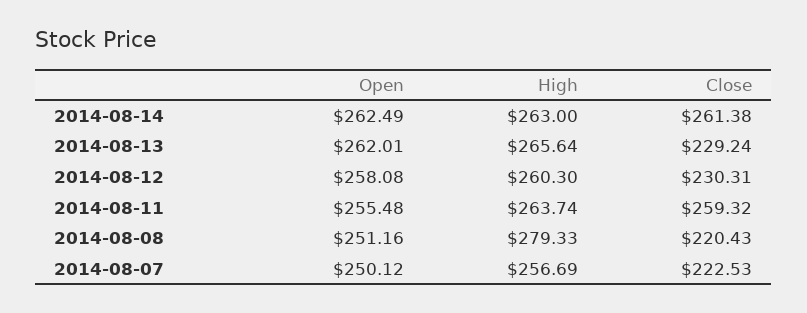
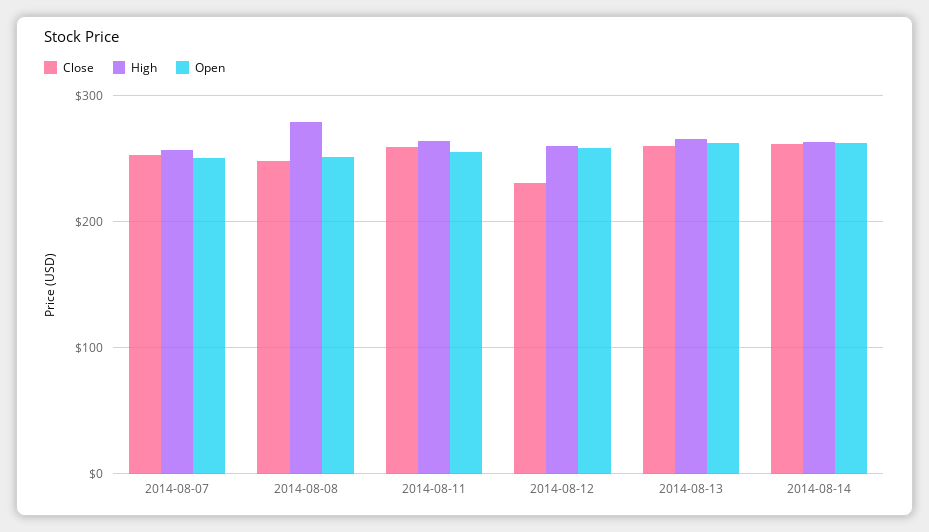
  {
    "Open": {
      "2014-08-14": 262.49,
      "2014-08-13": 262.01,
      "2014-08-12": 258.08,
      "2014-08-11": 255.48,
      "2014-08-08": 251.16,
      "2014-08-07": 250.12
    },
    "High": {
      "2014-08-14": 263,
      "2014-08-13": 265.64,
      "2014-08-12": 260.3,
      "2014-08-11": 263.74,
      "2014-08-08": 279.33,
      "2014-08-07": 256.69
    },
    "Close": {
      "2014-08-14": 261.38,
-     "2014-08-13": 229.24,
+     "2014-08-13": 260,
      "2014-08-12": 230.31,
      "2014-08-11": 259.32,
-     "2014-08-08": 220.43,
+     "2014-08-08": 250,
-     "2014-08-07": 222.53
+     "2014-08-07": 250
    }
  }

